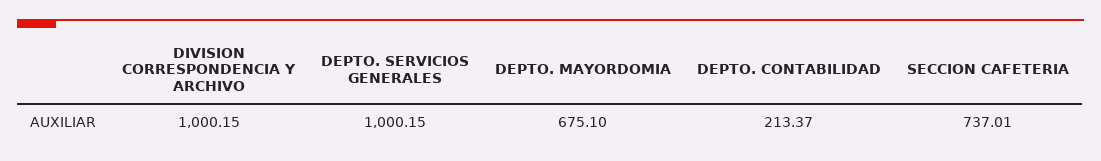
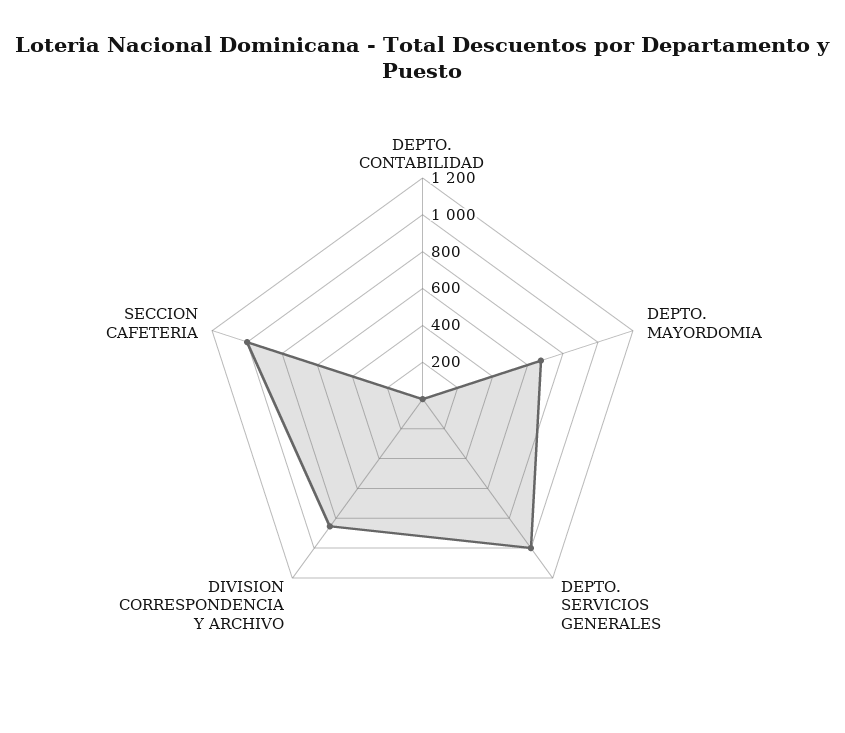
  {
-   "DIVISION CORRESPONDENCIA Y ARCHIVO": 1000.15,
+   "DIVISION CORRESPONDENCIA Y ARCHIVO": 850,
    "DEPTO. SERVICIOS GENERALES": 1000.15,
    "DEPTO. MAYORDOMIA": 675.1,
-   "DEPTO. CONTABILIDAD": 213.37,
+   "DEPTO. CONTABILIDAD": 0,
-   "SECCION CAFETERIA": 737.01
+   "SECCION CAFETERIA": 1000
  }

